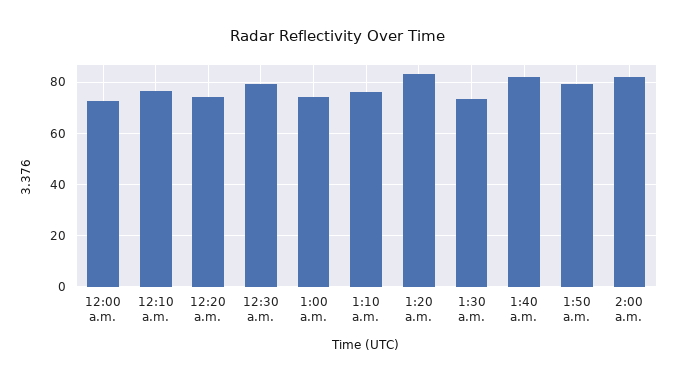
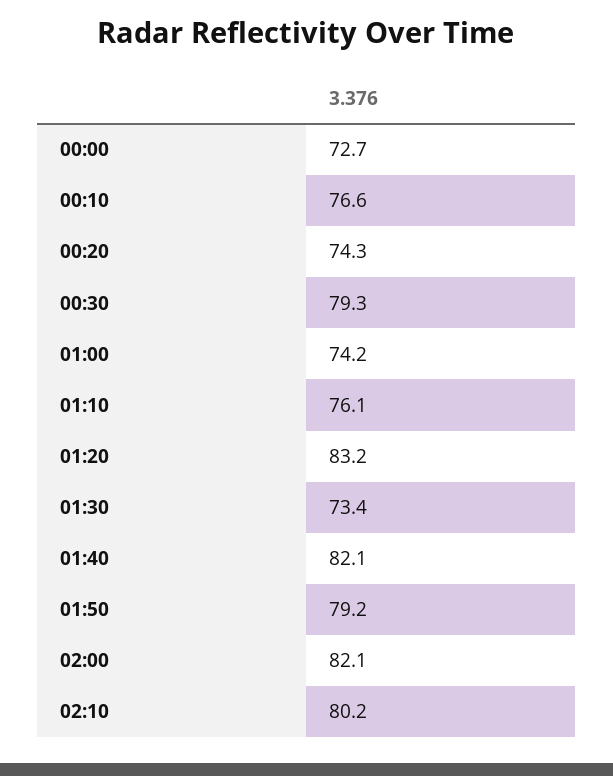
  {
    "12:00 a.m.": 72.7,
    "12:10 a.m.": 76.6,
    "12:20 a.m.": 74.3,
    "12:30 a.m.": 79.3,
    "1:00 a.m.": 74.2,
    "1:10 a.m.": 76.1,
    "1:20 a.m.": 83.2,
    "1:30 a.m.": 73.4,
    "1:40 a.m.": 82.1,
    "1:50 a.m.": 79.2,
-   "2:00 a.m.": 82.1
+   "2:00 a.m.": 82.1,
+   "02:10": 80.2
  }

